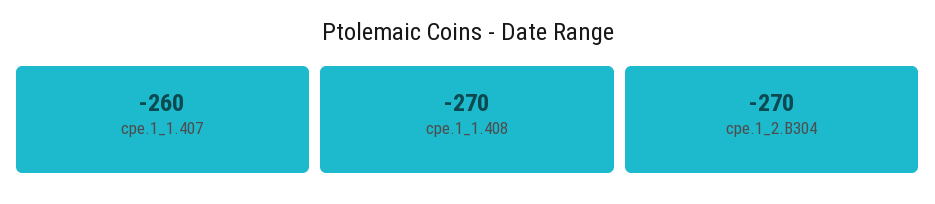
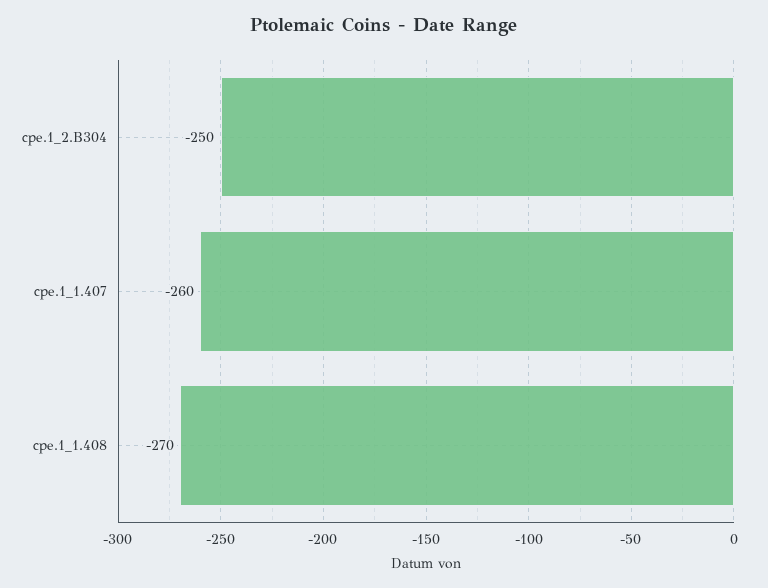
  {
    "cpe.1_1.407": -260,
    "cpe.1_1.408": -270,
-   "cpe.1_2.B304": -270
+   "cpe.1_2.B304": -250
  }

